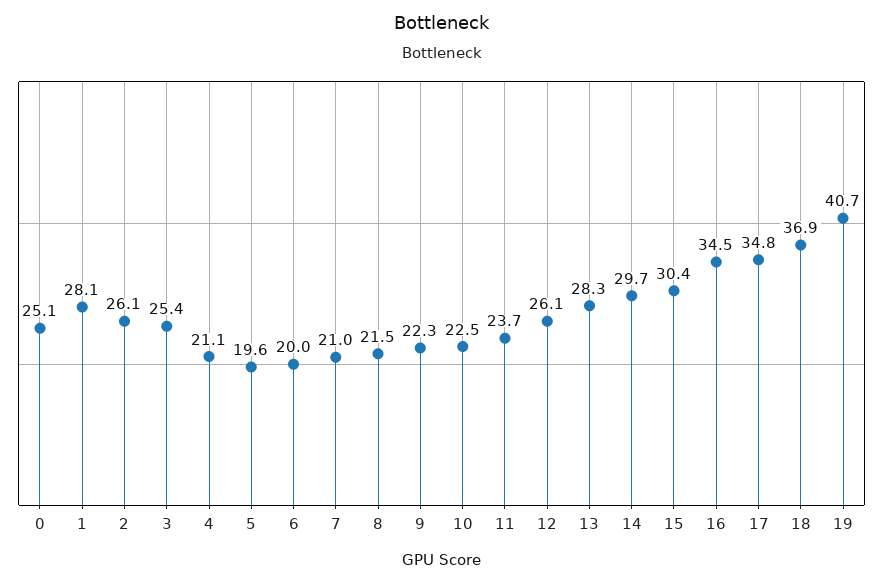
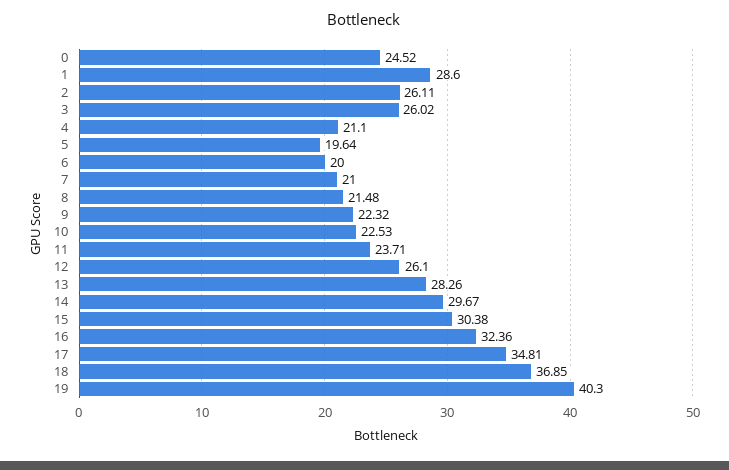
  {
-   "0": 25.1,
+   "0": 24.52,
-   "1": 28.1,
+   "1": 28.6,
    "2": 26.11,
-   "3": 25.4,
+   "3": 26.02,
    "4": 21.1,
    "5": 19.64,
    "6": 20,
    "7": 21,
    "8": 21.48,
    "9": 22.32,
    "10": 22.53,
    "11": 23.71,
    "12": 26.1,
    "13": 28.26,
    "14": 29.67,
    "15": 30.38,
-   "16": 34.5,
+   "16": 32.36,
    "17": 34.81,
    "18": 36.85,
-   "19": 40.7
+   "19": 40.3
  }

